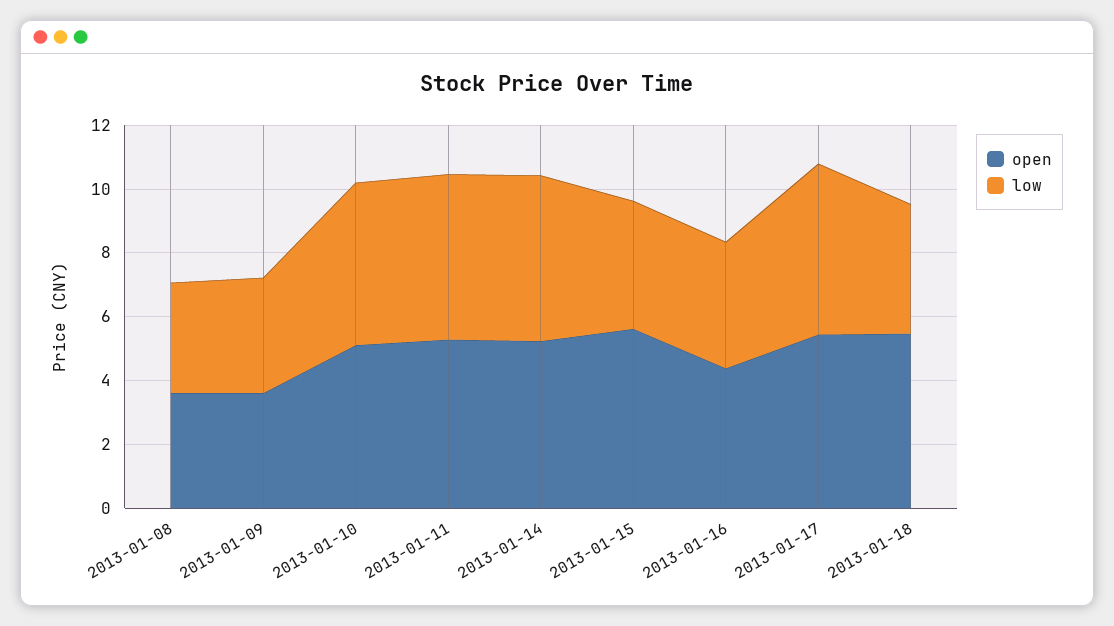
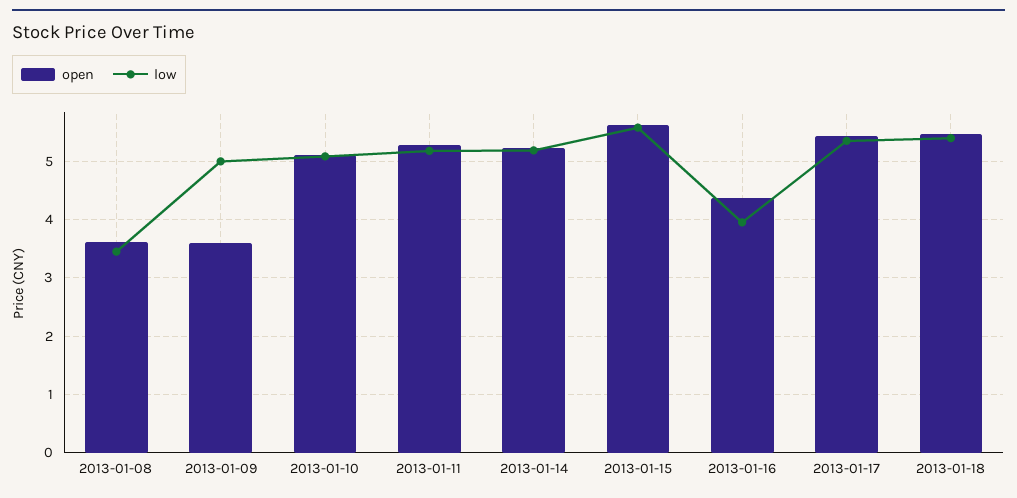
  {
    "open": {
      "2013-01-08": 3.6,
      "2013-01-09": 3.6,
      "2013-01-10": 5.2,
      "2013-01-11": 5.2,
      "2013-01-14": 5.2,
      "2013-01-15": 5.6,
      "2013-01-16": 4.4,
      "2013-01-17": 5.4,
      "2013-01-18": 5.4
    },
    "low": {
      "2013-01-08": 3.4,
-     "2013-01-09": 3.5,
+     "2013-01-09": 5,
      "2013-01-10": 5,
      "2013-01-11": 5.2,
      "2013-01-14": 5.2,
-     "2013-01-15": 4,
+     "2013-01-15": 5.6,
      "2013-01-16": 4,
      "2013-01-17": 5.4,
-     "2013-01-18": 4
+     "2013-01-18": 5.4
    }
  }

